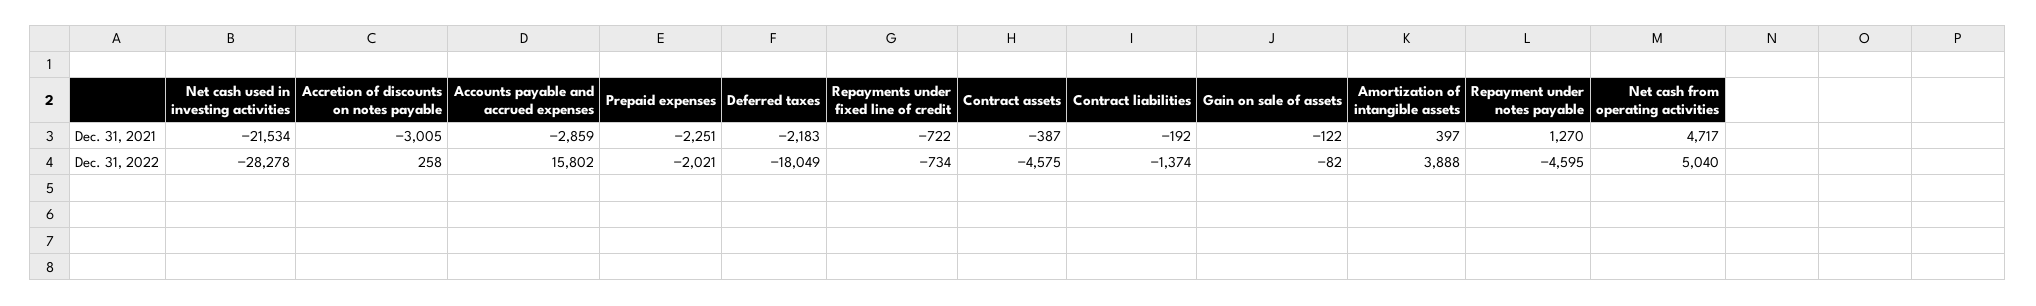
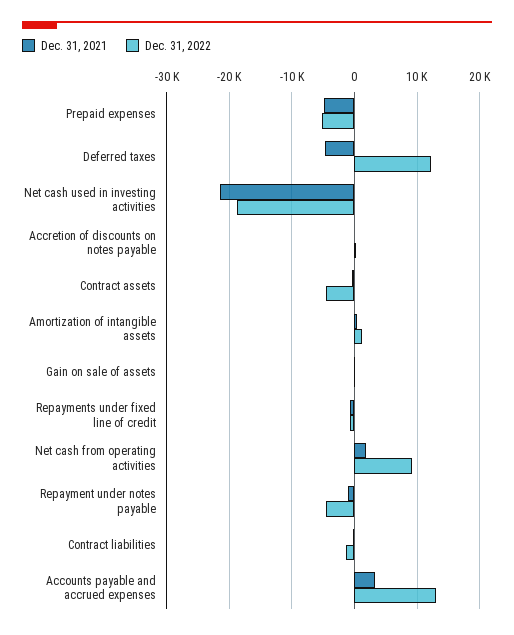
  {
    "Dec. 31, 2021": {
      "Net cash used in investing activities": -21534,
-     "Accretion of discounts on notes payable": -3005,
+     "Accretion of discounts on notes payable": 0,
-     "Accounts payable and accrued expenses": -2859,
+     "Accounts payable and accrued expenses": 3000,
-     "Prepaid expenses": -2251,
+     "Prepaid expenses": -5000,
-     "Deferred taxes": -2183,
+     "Deferred taxes": -5000,
      "Repayments under fixed line of credit": -722,
      "Contract assets": -387,
      "Contract liabilities": -192,
      "Gain on sale of assets": -122,
      "Amortization of intangible assets": 397,
-     "Repayment under notes payable": 1270,
+     "Repayment under notes payable": -1000,
-     "Net cash from operating activities": 4717
+     "Net cash from operating activities": 2000
    },
    "Dec. 31, 2022": {
-     "Net cash used in investing activities": -28278,
+     "Net cash used in investing activities": -19000,
      "Accretion of discounts on notes payable": 258,
-     "Accounts payable and accrued expenses": 15802,
+     "Accounts payable and accrued expenses": 13000,
-     "Prepaid expenses": -2021,
+     "Prepaid expenses": -5000,
-     "Deferred taxes": -18049,
+     "Deferred taxes": 12000,
      "Repayments under fixed line of credit": -734,
      "Contract assets": -4575,
      "Contract liabilities": -1374,
      "Gain on sale of assets": -82,
-     "Amortization of intangible assets": 3888,
+     "Amortization of intangible assets": 1000,
      "Repayment under notes payable": -4595,
-     "Net cash from operating activities": 5040
+     "Net cash from operating activities": 9000
    }
  }

